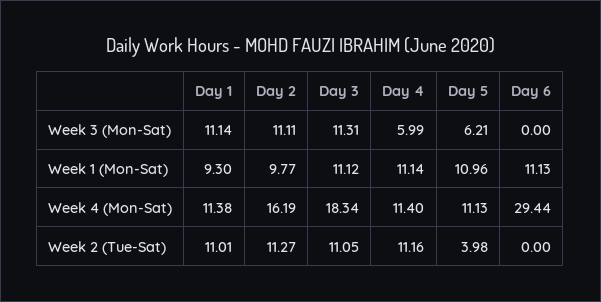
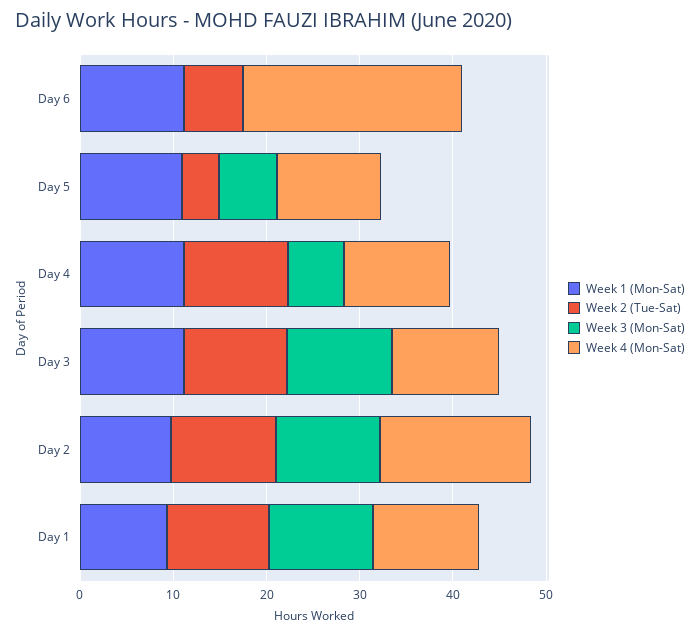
  {
    "Week 3 (Mon-Sat)": {
      "Day 1": 11.14,
      "Day 2": 11.11,
      "Day 3": 11.31,
      "Day 4": 5.99,
      "Day 5": 6.21,
      "Day 6": 0
    },
    "Week 1 (Mon-Sat)": {
      "Day 1": 9.3,
      "Day 2": 9.77,
      "Day 3": 11.12,
      "Day 4": 11.14,
      "Day 5": 10.96,
      "Day 6": 11.13
    },
    "Week 4 (Mon-Sat)": {
      "Day 1": 11.38,
      "Day 2": 16.19,
-     "Day 3": 18.34,
+     "Day 3": 12,
      "Day 4": 11.4,
      "Day 5": 11.13,
-     "Day 6": 29.44
+     "Day 6": 24
    },
    "Week 2 (Tue-Sat)": {
      "Day 1": 11.01,
      "Day 2": 11.27,
      "Day 3": 11.05,
      "Day 4": 11.16,
      "Day 5": 3.98,
-     "Day 6": 0
+     "Day 6": 6
    }
  }

